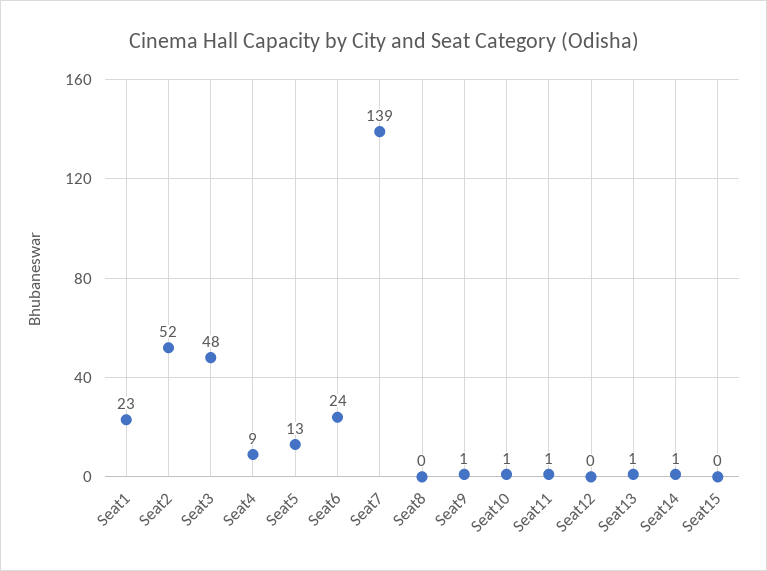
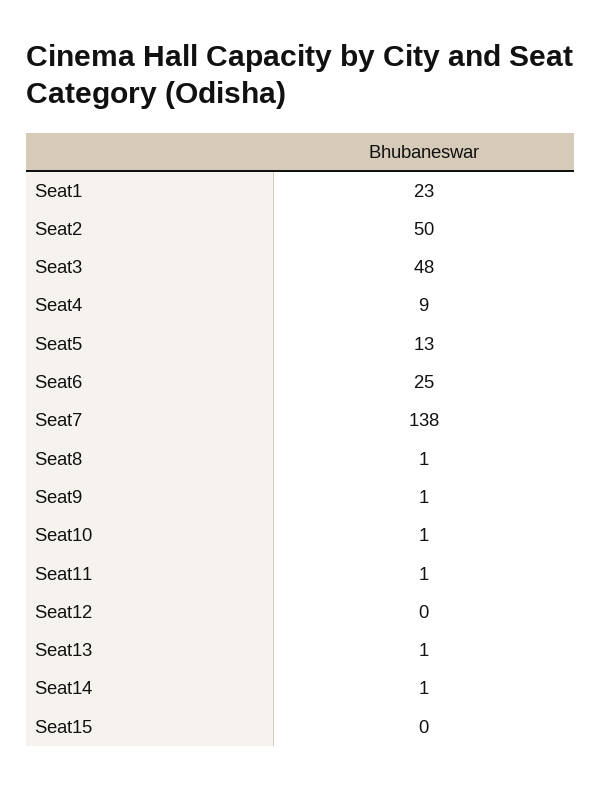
  {
    "Seat1": 23,
-   "Seat2": 52,
+   "Seat2": 50,
    "Seat3": 48,
    "Seat4": 9,
    "Seat5": 13,
-   "Seat6": 24,
+   "Seat6": 25,
-   "Seat7": 139,
+   "Seat7": 138,
-   "Seat8": 0,
+   "Seat8": 1,
    "Seat9": 1,
    "Seat10": 1,
    "Seat11": 1,
    "Seat12": 0,
    "Seat13": 1,
    "Seat14": 1,
    "Seat15": 0
  }

